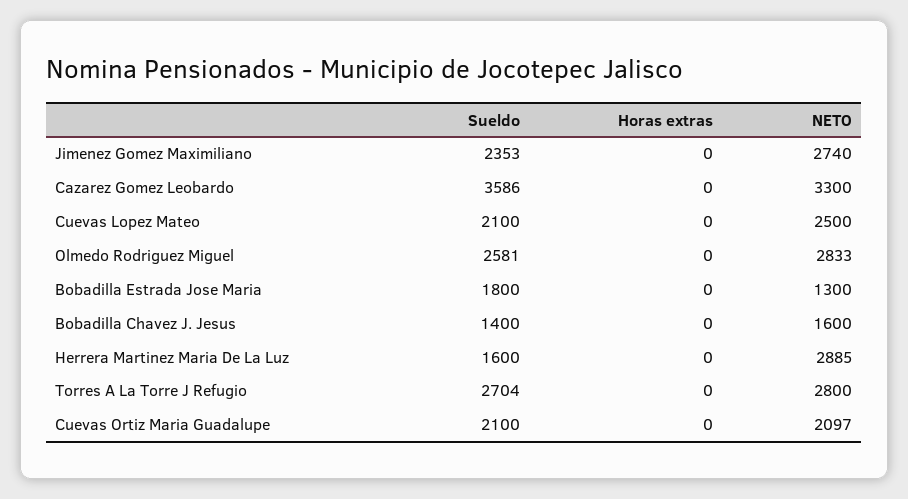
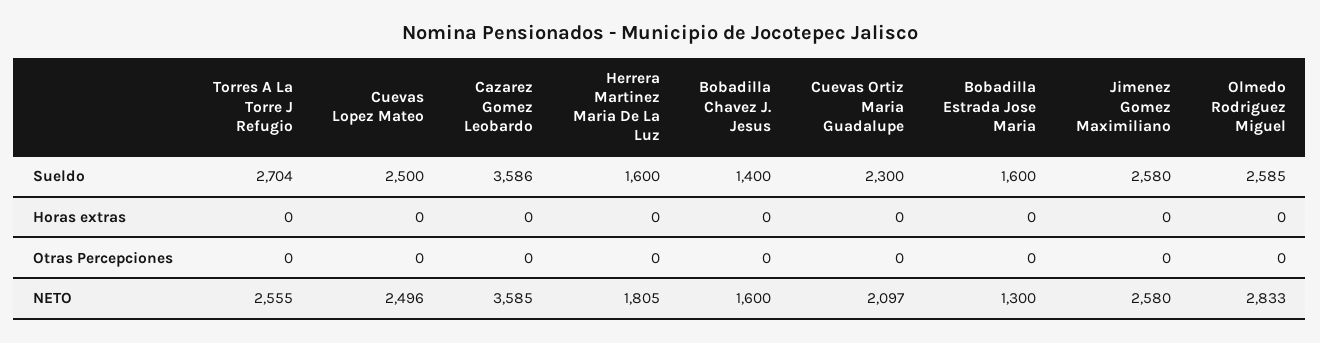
  {
    "Sueldo": {
-     "Jimenez Gomez Maximiliano": 2353,
+     "Jimenez Gomez Maximiliano": 2580,
      "Cazarez Gomez Leobardo": 3586,
-     "Cuevas Lopez Mateo": 2100,
+     "Cuevas Lopez Mateo": 2500,
-     "Olmedo Rodriguez Miguel": 2581,
+     "Olmedo Rodriguez Miguel": 2585,
-     "Bobadilla Estrada Jose Maria": 1800,
+     "Bobadilla Estrada Jose Maria": 1600,
      "Bobadilla Chavez J. Jesus": 1400,
      "Herrera Martinez Maria De La Luz": 1600,
      "Torres A La Torre J Refugio": 2704,
-     "Cuevas Ortiz Maria Guadalupe": 2100
+     "Cuevas Ortiz Maria Guadalupe": 2300
    },
    "Horas extras": {
      "Jimenez Gomez Maximiliano": 0,
      "Cazarez Gomez Leobardo": 0,
      "Cuevas Lopez Mateo": 0,
      "Olmedo Rodriguez Miguel": 0,
      "Bobadilla Estrada Jose Maria": 0,
      "Bobadilla Chavez J. Jesus": 0,
      "Herrera Martinez Maria De La Luz": 0,
      "Torres A La Torre J Refugio": 0,
      "Cuevas Ortiz Maria Guadalupe": 0
    },
    "NETO": {
-     "Jimenez Gomez Maximiliano": 2740,
+     "Jimenez Gomez Maximiliano": 2580,
-     "Cazarez Gomez Leobardo": 3300,
+     "Cazarez Gomez Leobardo": 3585,
-     "Cuevas Lopez Mateo": 2500,
+     "Cuevas Lopez Mateo": 2496,
      "Olmedo Rodriguez Miguel": 2833,
      "Bobadilla Estrada Jose Maria": 1300,
      "Bobadilla Chavez J. Jesus": 1600,
-     "Herrera Martinez Maria De La Luz": 2885,
+     "Herrera Martinez Maria De La Luz": 1805,
-     "Torres A La Torre J Refugio": 2800,
+     "Torres A La Torre J Refugio": 2555,
      "Cuevas Ortiz Maria Guadalupe": 2097
-   }
+   },
+   "Otras Percepciones": {
+     "Torres A La Torre J Refugio": 0,
+     "Cuevas Lopez Mateo": 0,
+     "Cazarez Gomez Leobardo": 0,
+     "Herrera Martinez Maria De La Luz": 0,
+     "Bobadilla Chavez J. Jesus": 0,
+     "Cuevas Ortiz Maria Guadalupe": 0,
+     "Bobadilla Estrada Jose Maria": 0,
+     "Jimenez Gomez Maximiliano": 0,
+     "Olmedo Rodriguez Miguel": 0
+   }
  }

